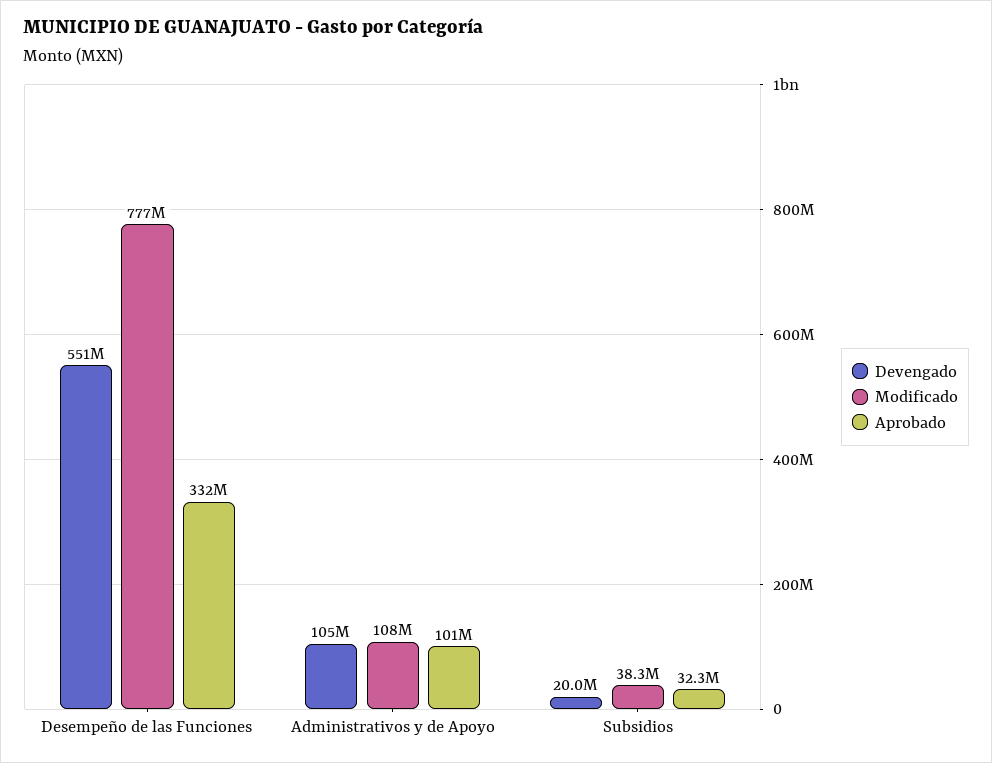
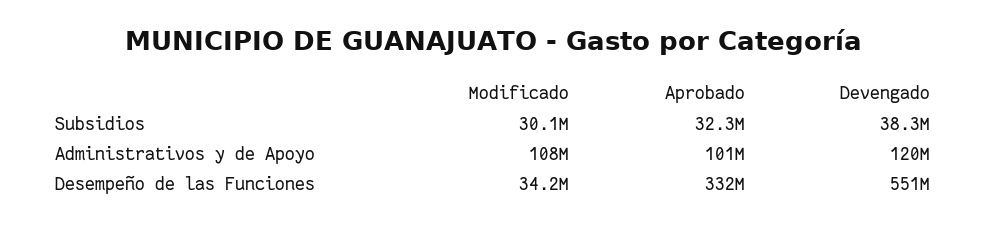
  {
    "Devengado": {
      "Desempeño de las Funciones": 551000000,
-     "Administrativos y de Apoyo": 105000000,
+     "Administrativos y de Apoyo": 120000000,
-     "Subsidios": 20000000
+     "Subsidios": 38300000
    },
    "Modificado": {
-     "Desempeño de las Funciones": 777000000,
+     "Desempeño de las Funciones": 34200000,
      "Administrativos y de Apoyo": 108000000,
-     "Subsidios": 38300000
+     "Subsidios": 30100000
    },
    "Aprobado": {
      "Desempeño de las Funciones": 332000000,
      "Administrativos y de Apoyo": 101000000,
      "Subsidios": 32300000
    }
  }

